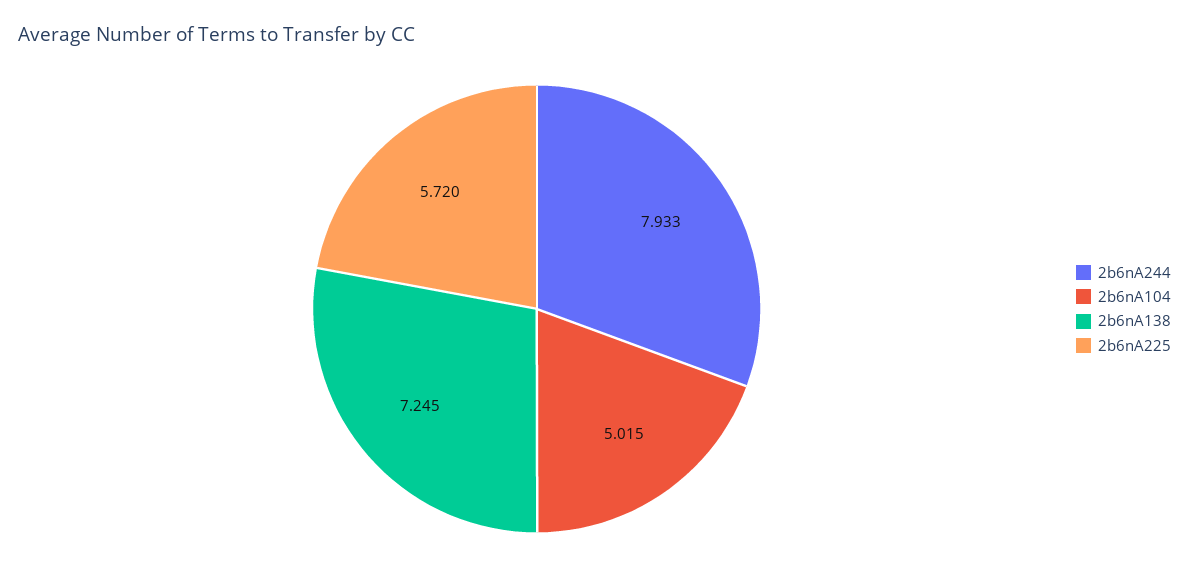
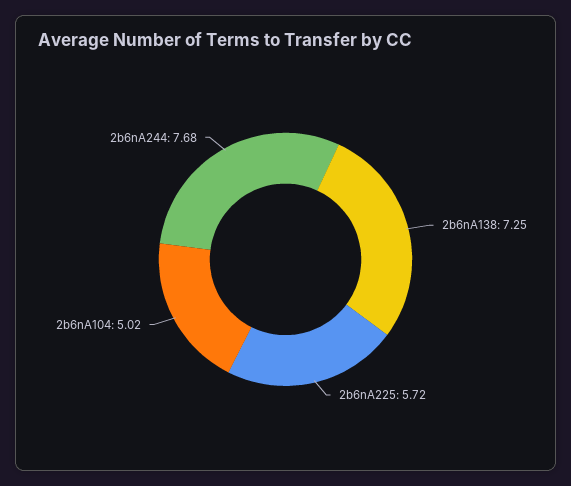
  {
-   "2b6nA244": 7.933,
+   "2b6nA244": 7.68,
    "2b6nA104": 5.015,
    "2b6nA138": 7.245,
    "2b6nA225": 5.72
  }

